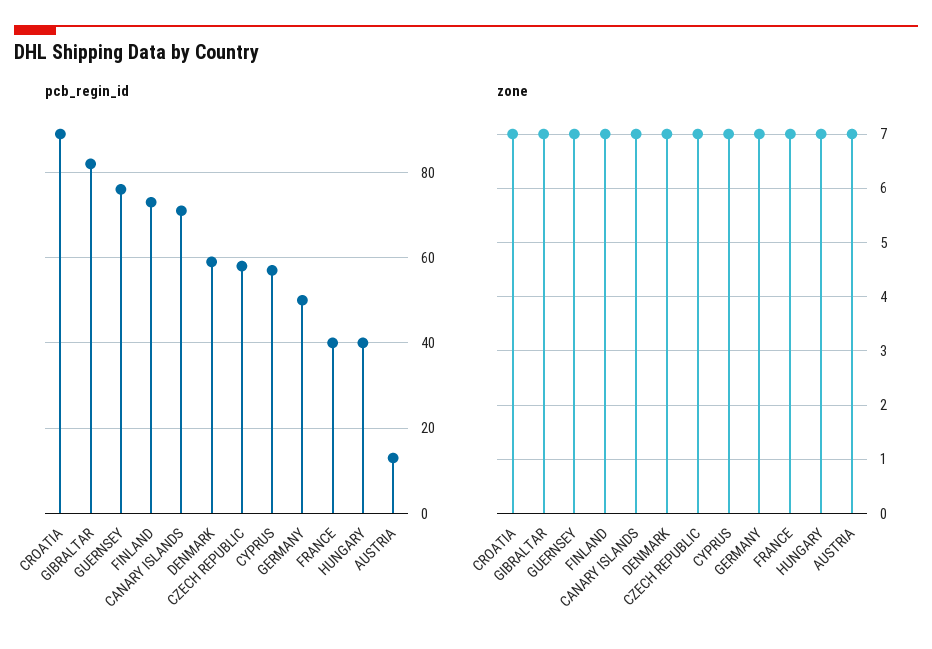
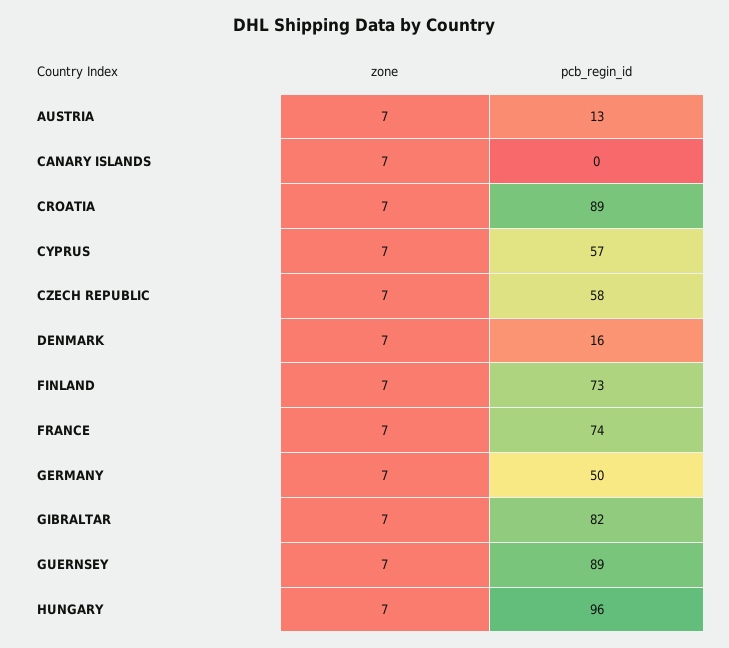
  {
    "pcb_regin_id": {
      "CROATIA": 89,
      "GIBRALTAR": 82,
-     "GUERNSEY": 75,
+     "GUERNSEY": 89,
      "FINLAND": 73,
-     "CANARY ISLANDS": 70,
+     "CANARY ISLANDS": 0,
-     "DENMARK": 60,
+     "DENMARK": 16,
      "CZECH REPUBLIC": 58,
      "CYPRUS": 57,
      "GERMANY": 50,
-     "FRANCE": 40,
+     "FRANCE": 74,
-     "HUNGARY": 40,
+     "HUNGARY": 96,
      "AUSTRIA": 13
    },
    "zone": {
      "CROATIA": 7,
      "GIBRALTAR": 7,
      "GUERNSEY": 7,
      "FINLAND": 7,
      "CANARY ISLANDS": 7,
      "DENMARK": 7,
      "CZECH REPUBLIC": 7,
      "CYPRUS": 7,
      "GERMANY": 7,
      "FRANCE": 7,
      "HUNGARY": 7,
      "AUSTRIA": 7
    }
  }

